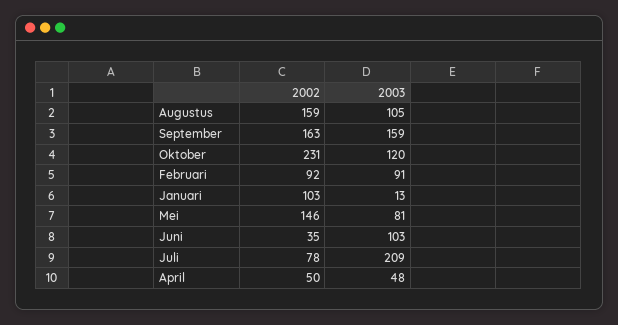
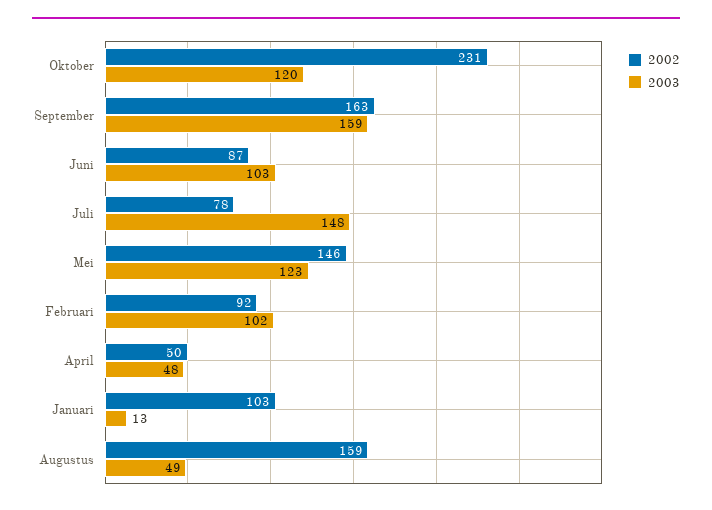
  {
    "2002": {
      "Augustus": 159,
      "September": 163,
      "Oktober": 231,
      "Februari": 92,
      "Januari": 103,
      "Mei": 146,
-     "Juni": 35,
+     "Juni": 87,
      "Juli": 78,
      "April": 50
    },
    "2003": {
-     "Augustus": 105,
+     "Augustus": 49,
      "September": 159,
      "Oktober": 120,
-     "Februari": 91,
+     "Februari": 102,
      "Januari": 13,
-     "Mei": 81,
+     "Mei": 123,
      "Juni": 103,
-     "Juli": 209,
+     "Juli": 148,
      "April": 48
    }
  }

